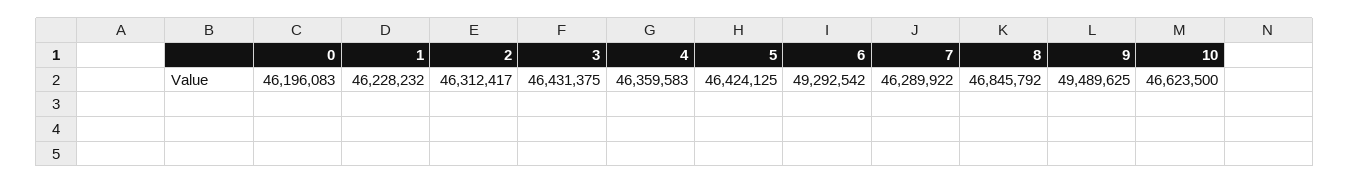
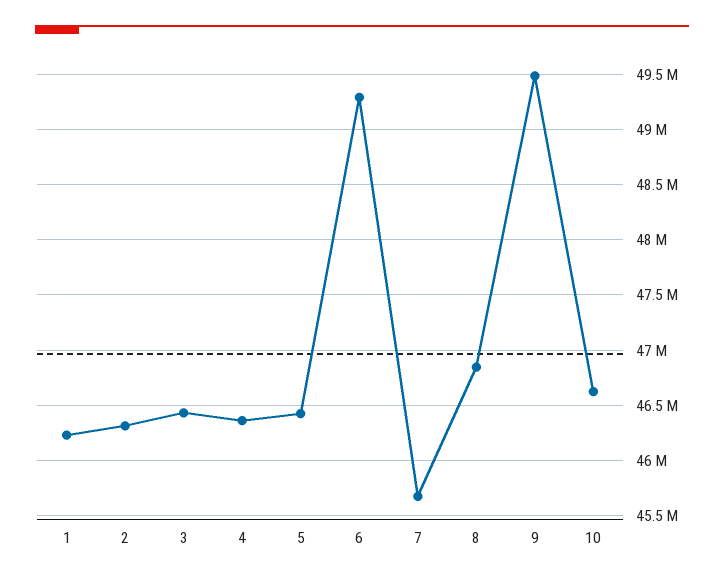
  {
-   "0": 46196083,
    "1": 46228232,
    "2": 46312417,
    "3": 46431375,
    "4": 46359583,
    "5": 46424125,
    "6": 49292542,
-   "7": 46289922,
+   "7": 45700000,
    "8": 46845792,
    "9": 49489625,
    "10": 46623500
  }

